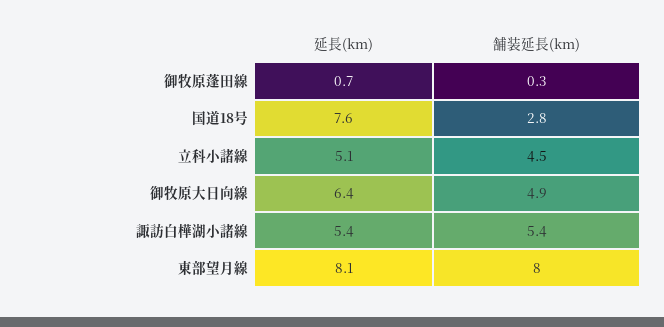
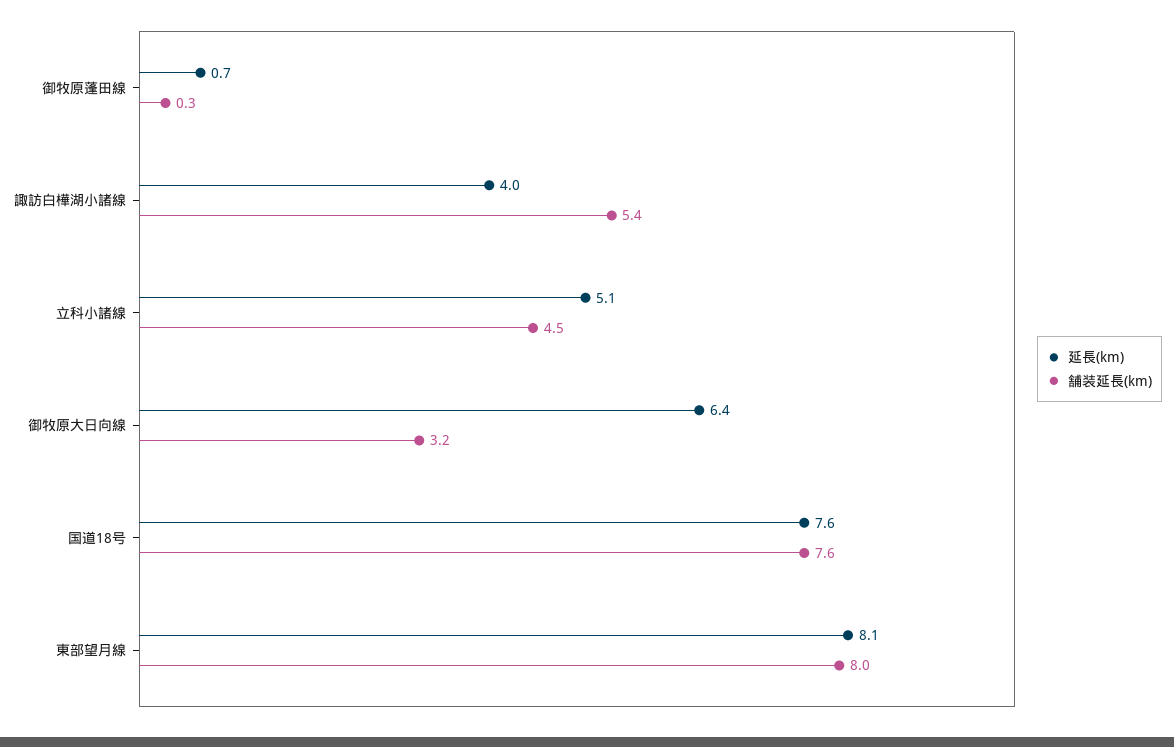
  {
    "延長(km)": {
      "御牧原蓬田線": 0.7,
      "国道18号": 7.6,
      "立科小諸線": 5.1,
      "御牧原大日向線": 6.4,
-     "諏訪白樺湖小諸線": 5.4,
+     "諏訪白樺湖小諸線": 4,
      "東部望月線": 8.1
    },
    "舗装延長(km)": {
      "御牧原蓬田線": 0.3,
-     "国道18号": 2.8,
+     "国道18号": 7.6,
      "立科小諸線": 4.5,
-     "御牧原大日向線": 4.9,
+     "御牧原大日向線": 3.2,
      "諏訪白樺湖小諸線": 5.4,
      "東部望月線": 8
    }
  }

